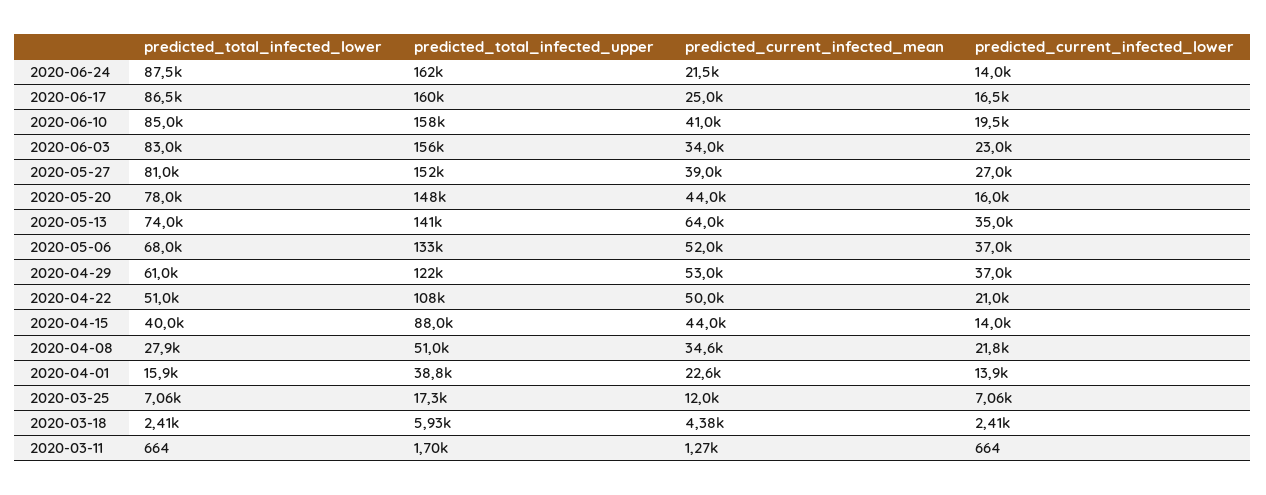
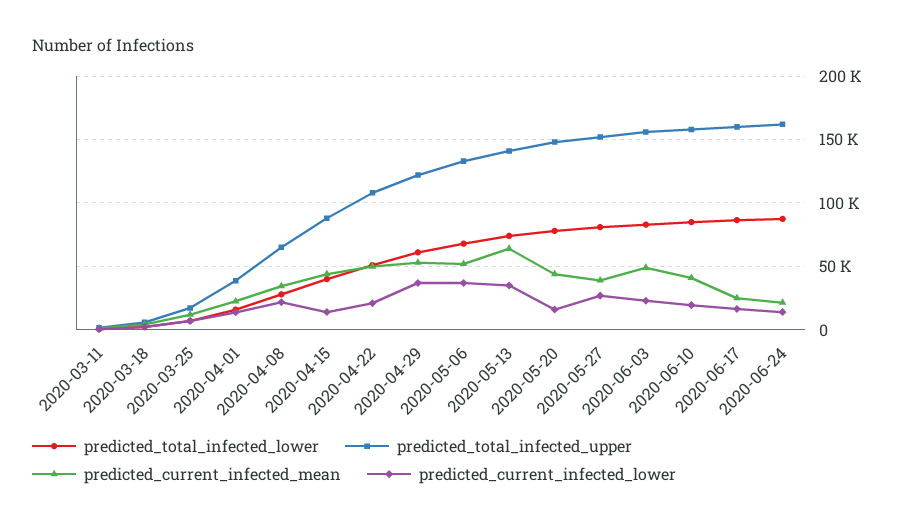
  {
    "predicted_total_infected_lower": {
      "2020-06-24": 87500,
      "2020-06-17": 86500,
      "2020-06-10": 85000,
      "2020-06-03": 83000,
      "2020-05-27": 81000,
      "2020-05-20": 78000,
      "2020-05-13": 74000,
      "2020-05-06": 68000,
      "2020-04-29": 61000,
      "2020-04-22": 51000,
      "2020-04-15": 40000,
      "2020-04-08": 27900,
      "2020-04-01": 15900,
      "2020-03-25": 7060,
      "2020-03-18": 2410,
      "2020-03-11": 664
    },
    "predicted_total_infected_upper": {
      "2020-06-24": 162000,
      "2020-06-17": 160000,
      "2020-06-10": 158000,
      "2020-06-03": 156000,
      "2020-05-27": 152000,
      "2020-05-20": 148000,
      "2020-05-13": 141000,
      "2020-05-06": 133000,
      "2020-04-29": 122000,
      "2020-04-22": 108000,
      "2020-04-15": 88000,
-     "2020-04-08": 51000,
+     "2020-04-08": 65000,
      "2020-04-01": 38800,
      "2020-03-25": 17300,
      "2020-03-18": 5930,
      "2020-03-11": 1700
    },
    "predicted_current_infected_mean": {
      "2020-06-24": 21500,
      "2020-06-17": 25000,
      "2020-06-10": 41000,
-     "2020-06-03": 34000,
+     "2020-06-03": 50000,
      "2020-05-27": 39000,
      "2020-05-20": 44000,
      "2020-05-13": 64000,
      "2020-05-06": 52000,
      "2020-04-29": 53000,
      "2020-04-22": 50000,
      "2020-04-15": 44000,
      "2020-04-08": 34600,
      "2020-04-01": 22600,
      "2020-03-25": 12000,
      "2020-03-18": 4380,
      "2020-03-11": 1270
    },
    "predicted_current_infected_lower": {
      "2020-06-24": 14000,
      "2020-06-17": 16500,
      "2020-06-10": 19500,
      "2020-06-03": 23000,
      "2020-05-27": 27000,
      "2020-05-20": 16000,
      "2020-05-13": 35000,
      "2020-05-06": 37000,
      "2020-04-29": 37000,
      "2020-04-22": 21000,
      "2020-04-15": 14000,
      "2020-04-08": 21800,
      "2020-04-01": 13900,
      "2020-03-25": 7060,
      "2020-03-18": 2410,
      "2020-03-11": 664
    }
  }

